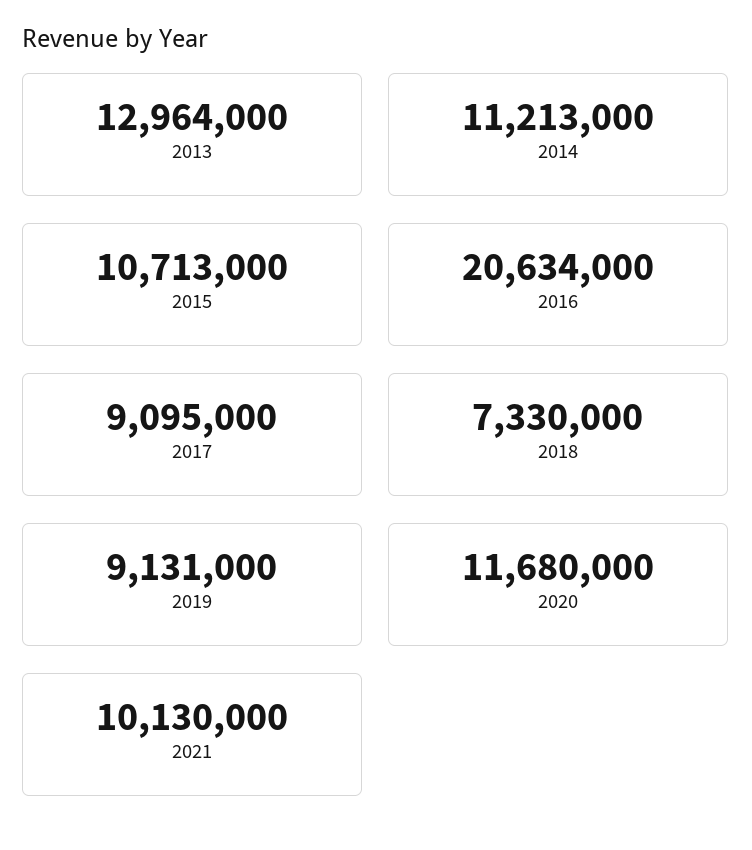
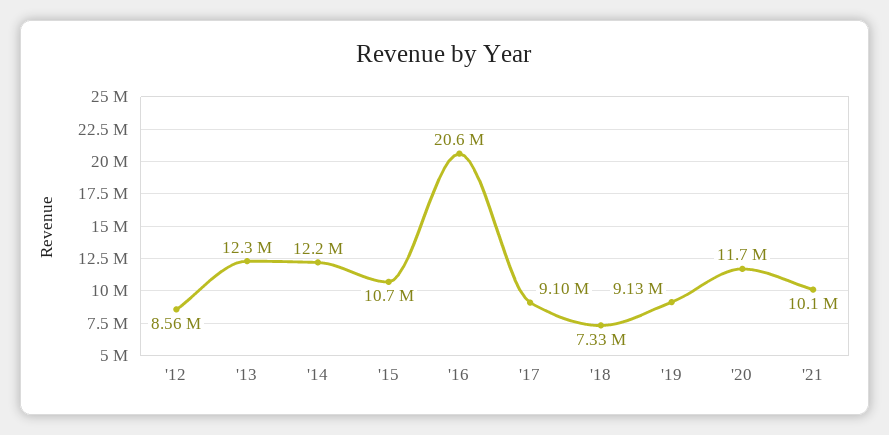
  {
-   "2013": 12964000,
+   "2013": 12300000,
-   "2014": 11213000,
+   "2014": 12200000,
    "2015": 10713000,
    "2016": 20634000,
    "2017": 9095000,
    "2018": 7330000,
    "2019": 9131000,
    "2020": 11680000,
-   "2021": 10130000
+   "2021": 10130000,
+   "'12": 8560000
  }

